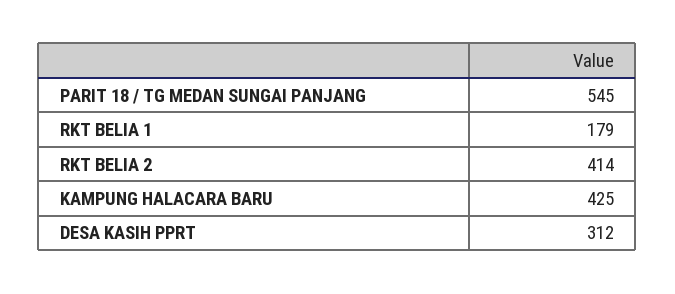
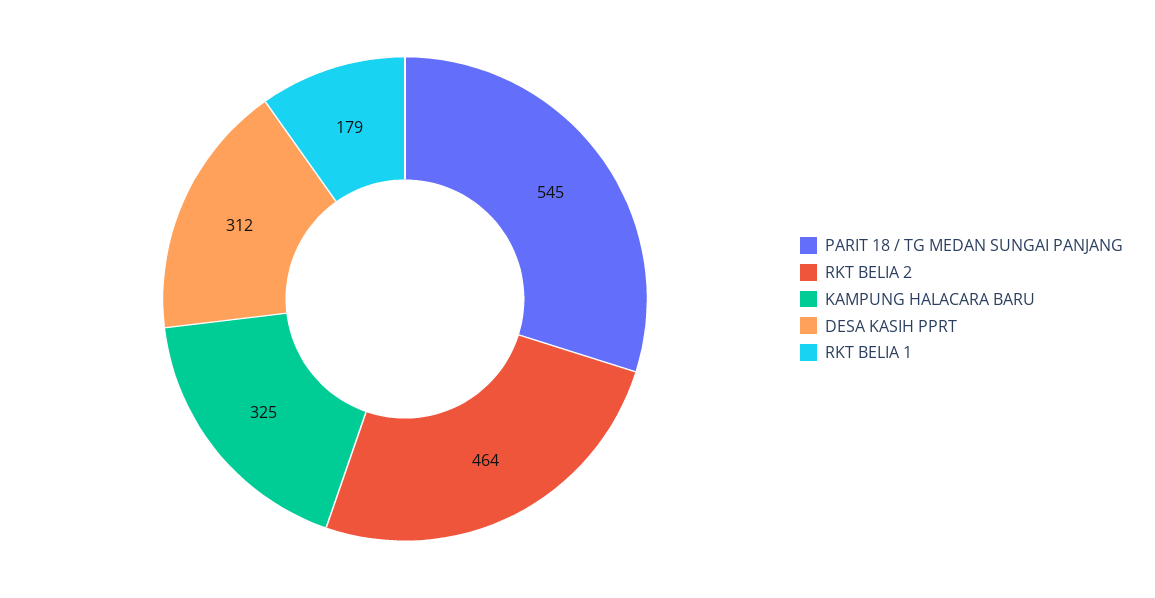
  {
    "PARIT 18 / TG MEDAN SUNGAI PANJANG": 545,
    "RKT BELIA 1": 179,
-   "RKT BELIA 2": 414,
+   "RKT BELIA 2": 464,
-   "KAMPUNG HALACARA BARU": 425,
+   "KAMPUNG HALACARA BARU": 325,
    "DESA KASIH PPRT": 312
  }

